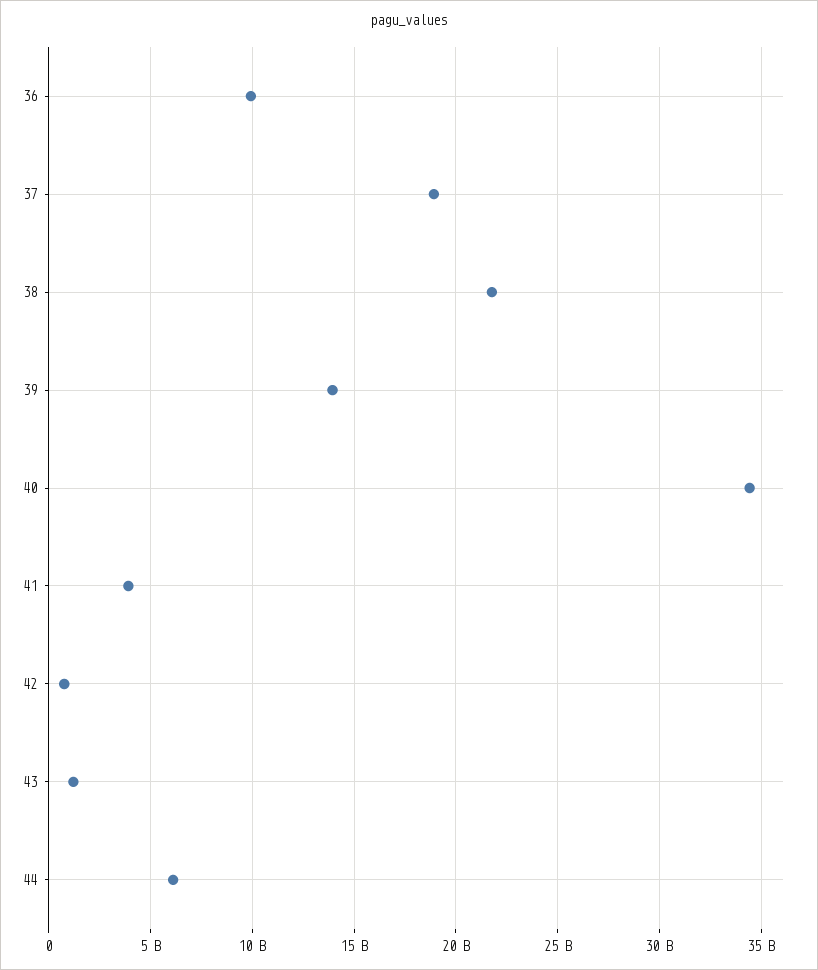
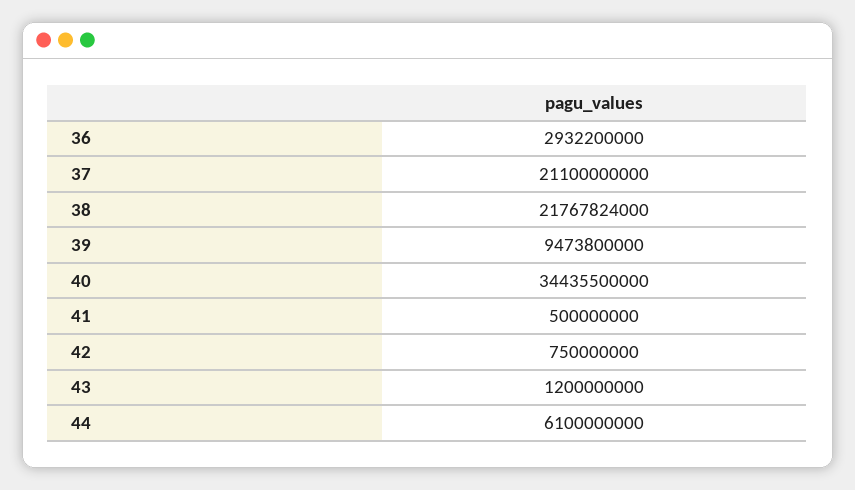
  {
-   "36": 10000000000,
+   "36": 2932200000,
-   "37": 19000000000,
+   "37": 21100000000,
    "38": 21767824000,
-   "39": 14000000000,
+   "39": 9473800000,
    "40": 34435500000,
-   "41": 4000000000,
+   "41": 500000000,
    "42": 750000000,
    "43": 1200000000,
    "44": 6100000000
  }

